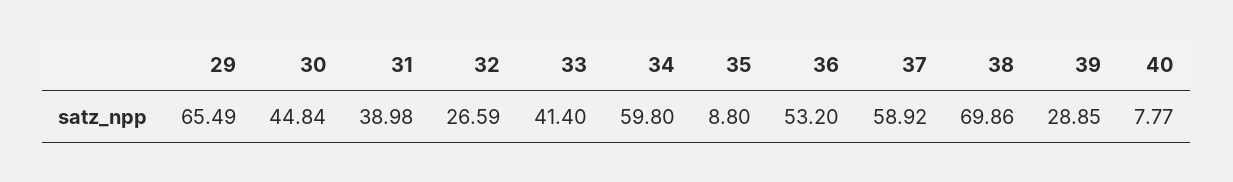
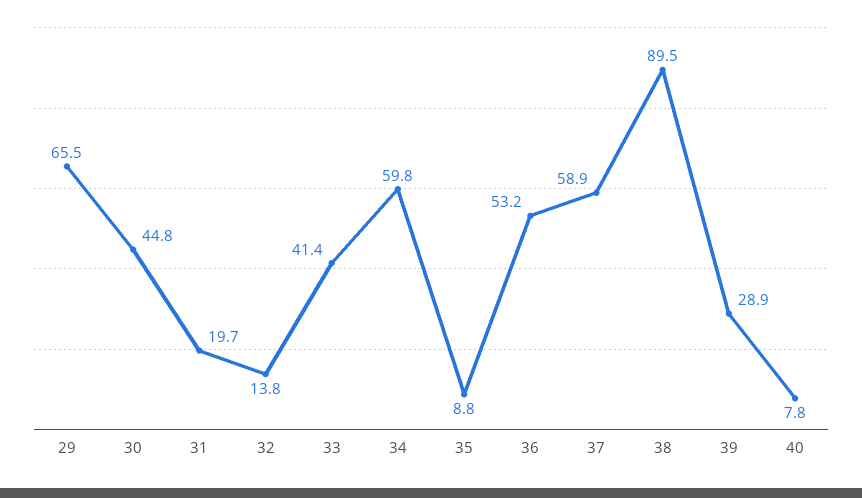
  {
    "29": 65.49,
    "30": 44.84,
-   "31": 38.98,
+   "31": 19.7,
-   "32": 26.59,
+   "32": 13.8,
    "33": 41.4,
    "34": 59.8,
    "35": 8.8,
    "36": 53.2,
    "37": 58.92,
-   "38": 69.86,
+   "38": 89.5,
    "39": 28.85,
    "40": 7.77
  }

